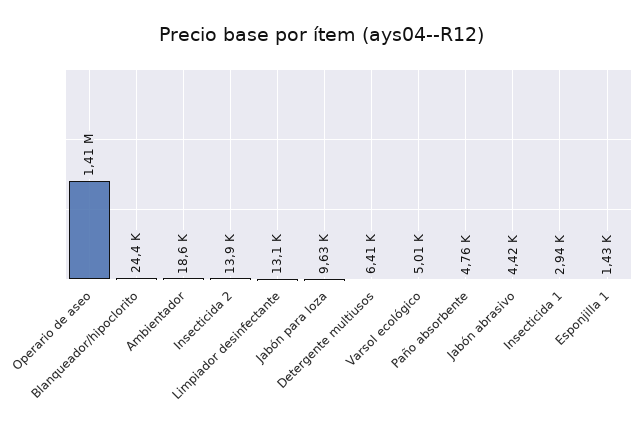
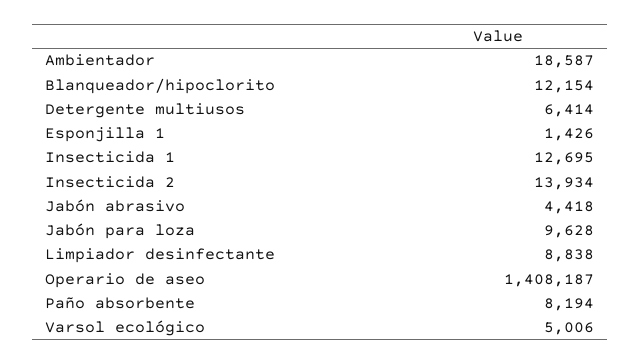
  {
    "Operario de aseo": 1408187,
-   "Blanqueador/hipoclorito": 24400,
+   "Blanqueador/hipoclorito": 12154,
    "Ambientador": 18587,
    "Insecticida 2": 13934,
-   "Limpiador desinfectante": 13100,
+   "Limpiador desinfectante": 8838,
    "Jabón para loza": 9628,
    "Detergente multiusos": 6414,
    "Varsol ecológico": 5006,
-   "Paño absorbente": 4760,
+   "Paño absorbente": 8194,
    "Jabón abrasivo": 4418,
-   "Insecticida 1": 2940,
+   "Insecticida 1": 12695,
    "Esponjilla 1": 1426
  }

